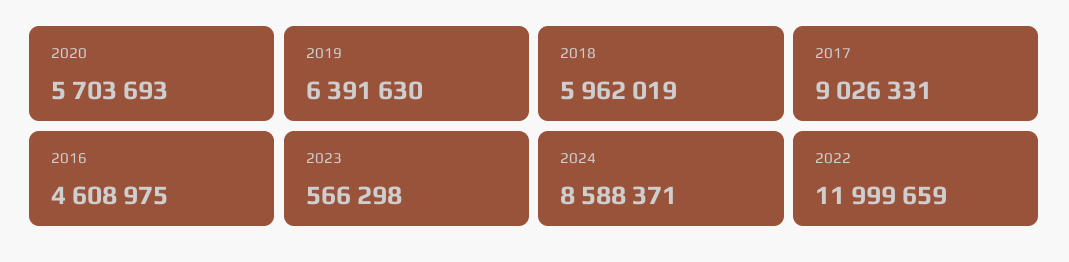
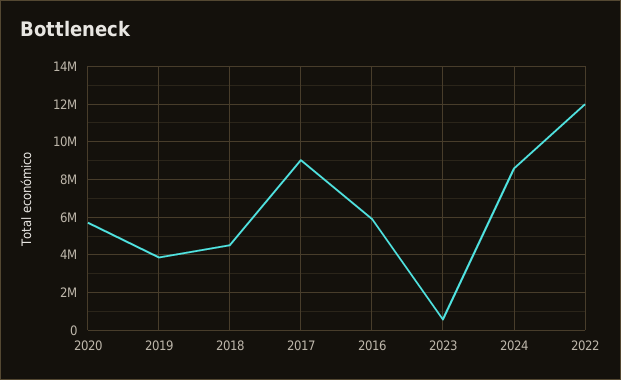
  {
    "2020": 5703693,
-   "2019": 6391630,
+   "2019": 4000000,
-   "2018": 5962019,
+   "2018": 4500000,
    "2017": 9026331,
-   "2016": 4608975,
+   "2016": 6000000,
    "2023": 566298,
    "2024": 8588371,
    "2022": 11999659
  }

